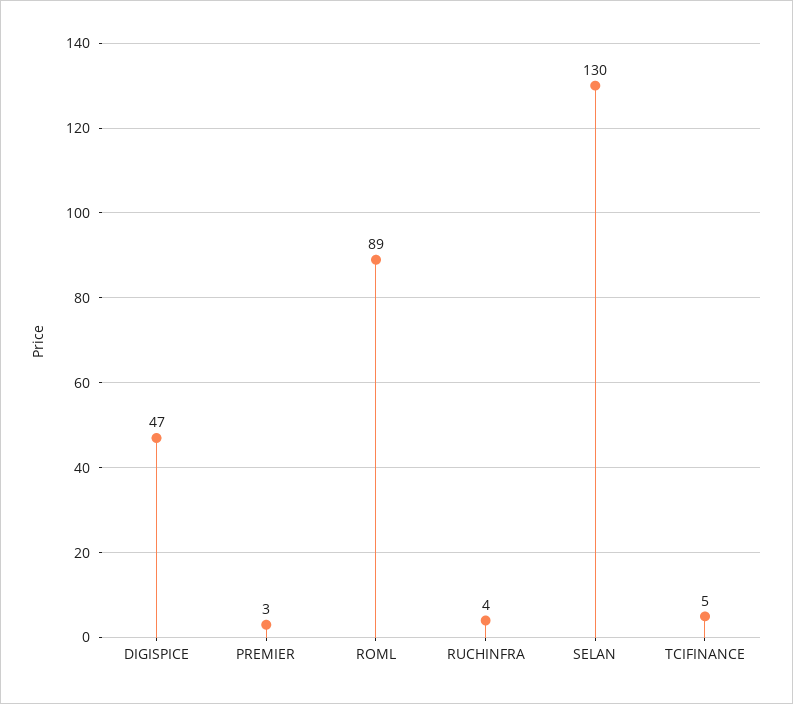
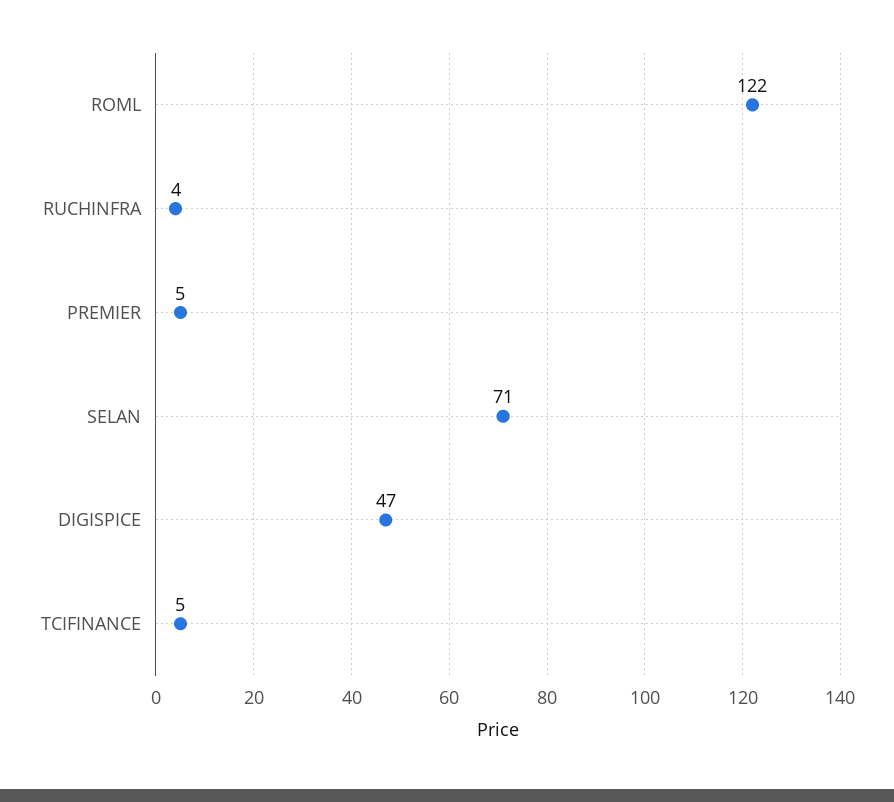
  {
    "DIGISPICE": 47,
-   "PREMIER": 3,
+   "PREMIER": 5,
-   "ROML": 89,
+   "ROML": 122,
    "RUCHINFRA": 4,
-   "SELAN": 130,
+   "SELAN": 71,
    "TCIFINANCE": 5
  }

